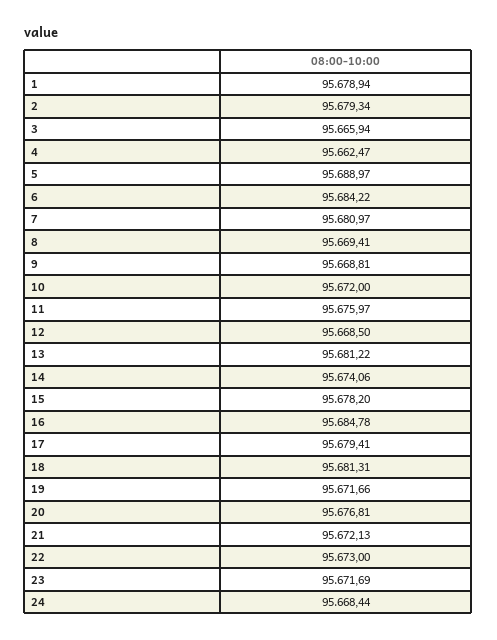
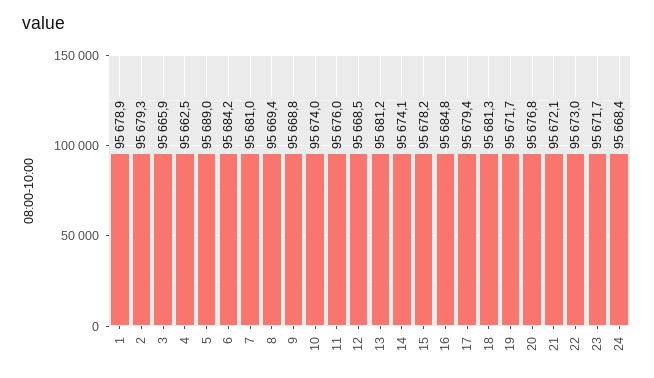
  {
    "1": 95678.94,
    "2": 95679.34,
    "3": 95665.94,
    "4": 95662.47,
    "5": 95688.97,
    "6": 95684.22,
    "7": 95680.97,
    "8": 95669.41,
    "9": 95668.81,
-   "10": 95672,
+   "10": 95674,
    "11": 95675.97,
    "12": 95668.5,
    "13": 95681.22,
    "14": 95674.06,
    "15": 95678.2,
    "16": 95684.78,
    "17": 95679.41,
    "18": 95681.31,
    "19": 95671.66,
    "20": 95676.81,
    "21": 95672.13,
    "22": 95673,
    "23": 95671.69,
    "24": 95668.44
  }

